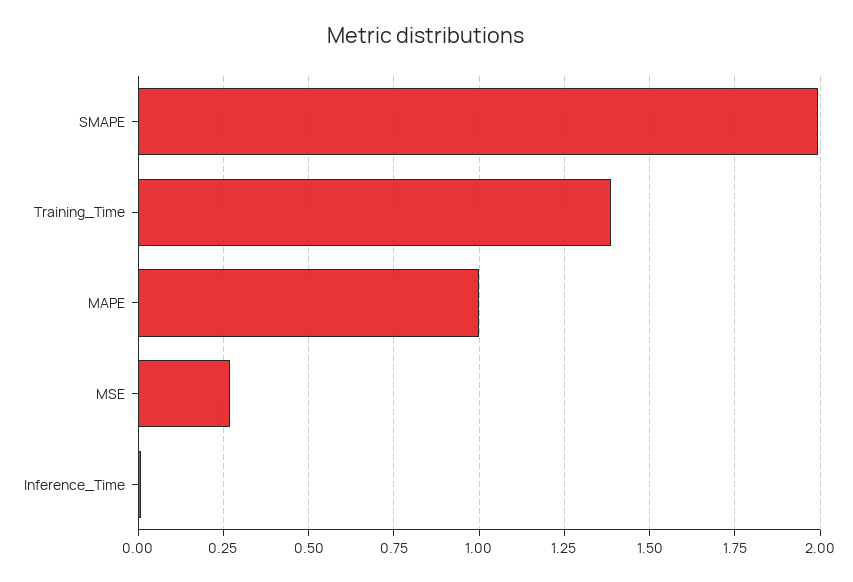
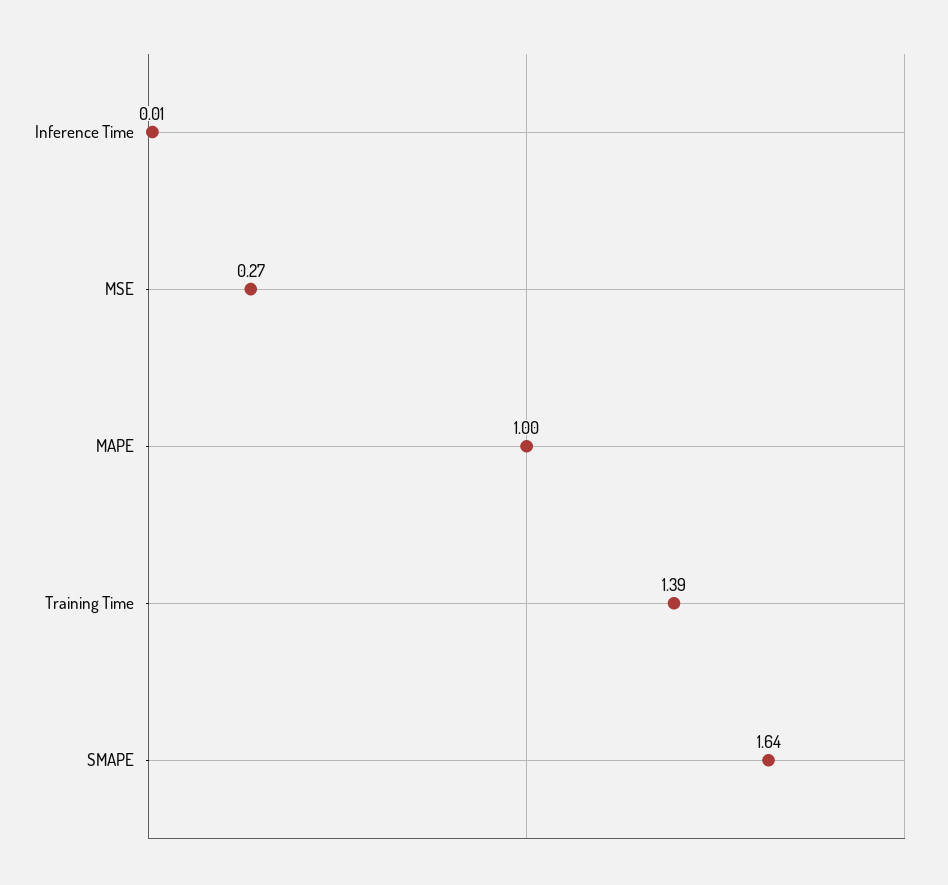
  {
-   "SMAPE": 2,
+   "SMAPE": 1.64,
    "Training_Time": 1.39,
    "MAPE": 1,
    "MSE": 0.27,
    "Inference_Time": 0.01
  }

